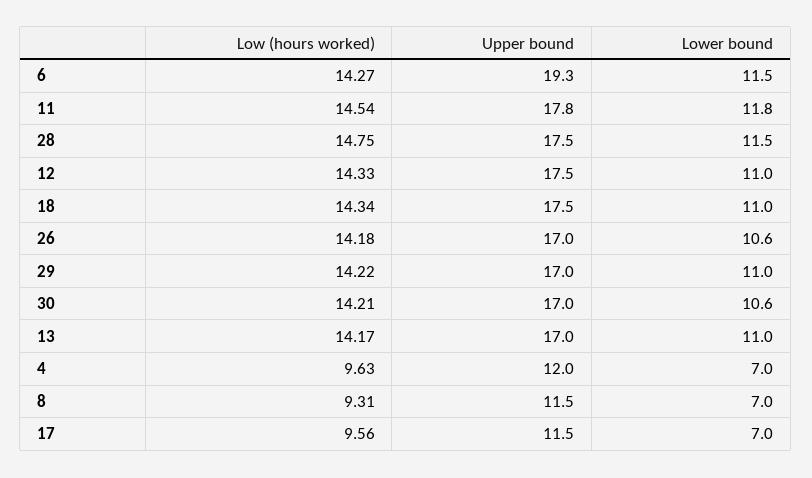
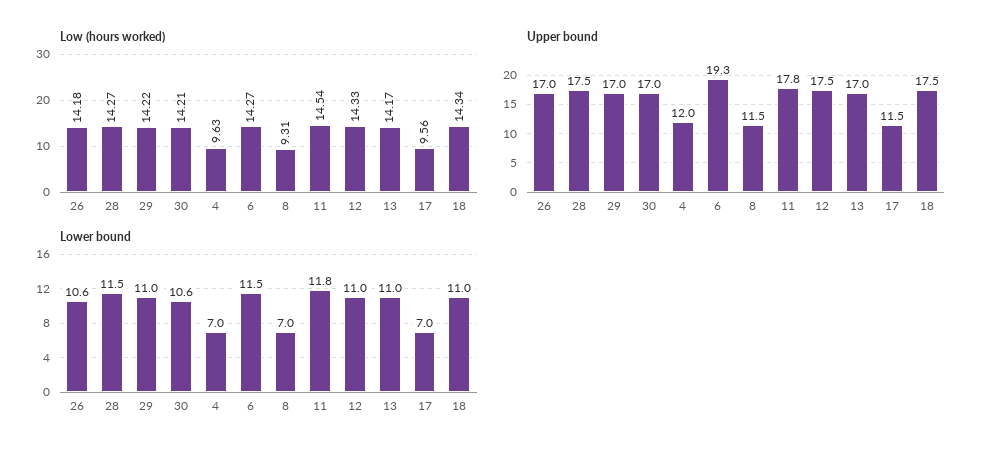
  {
    "Low (hours worked)": {
      "6": 14.27,
      "11": 14.54,
-     "28": 14.75,
+     "28": 14.27,
      "12": 14.33,
      "18": 14.34,
      "26": 14.18,
      "29": 14.22,
      "30": 14.21,
      "13": 14.17,
      "4": 9.63,
      "8": 9.31,
      "17": 9.56
    },
    "Upper bound": {
      "6": 19.3,
      "11": 17.8,
      "28": 17.5,
      "12": 17.5,
      "18": 17.5,
      "26": 17,
      "29": 17,
      "30": 17,
      "13": 17,
      "4": 12,
      "8": 11.5,
      "17": 11.5
    },
    "Lower bound": {
      "6": 11.5,
      "11": 11.8,
      "28": 11.5,
      "12": 11,
      "18": 11,
      "26": 10.6,
      "29": 11,
      "30": 10.6,
      "13": 11,
      "4": 7,
      "8": 7,
      "17": 7
    }
  }

